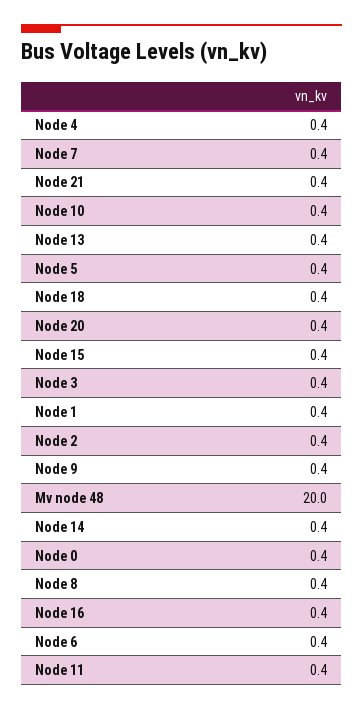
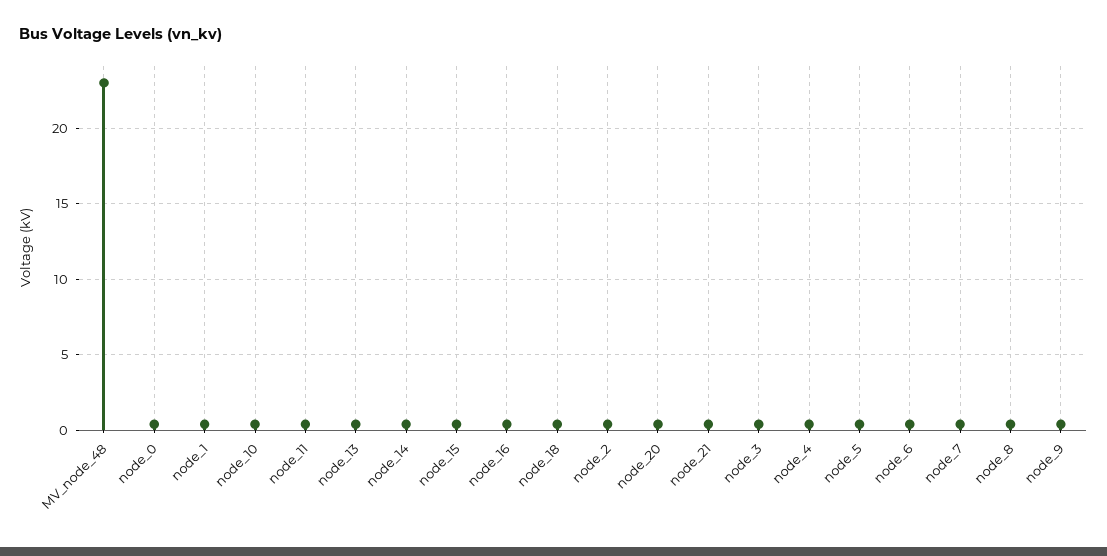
  {
    "Node 4": 0.4,
    "Node 7": 0.4,
    "Node 21": 0.4,
    "Node 10": 0.4,
    "Node 13": 0.4,
    "Node 5": 0.4,
    "Node 18": 0.4,
    "Node 20": 0.4,
    "Node 15": 0.4,
    "Node 3": 0.4,
    "Node 1": 0.4,
    "Node 2": 0.4,
    "Node 9": 0.4,
-   "Mv node 48": 20,
+   "Mv node 48": 23,
    "Node 14": 0.4,
    "Node 0": 0.4,
    "Node 8": 0.4,
    "Node 16": 0.4,
    "Node 6": 0.4,
    "Node 11": 0.4
  }

